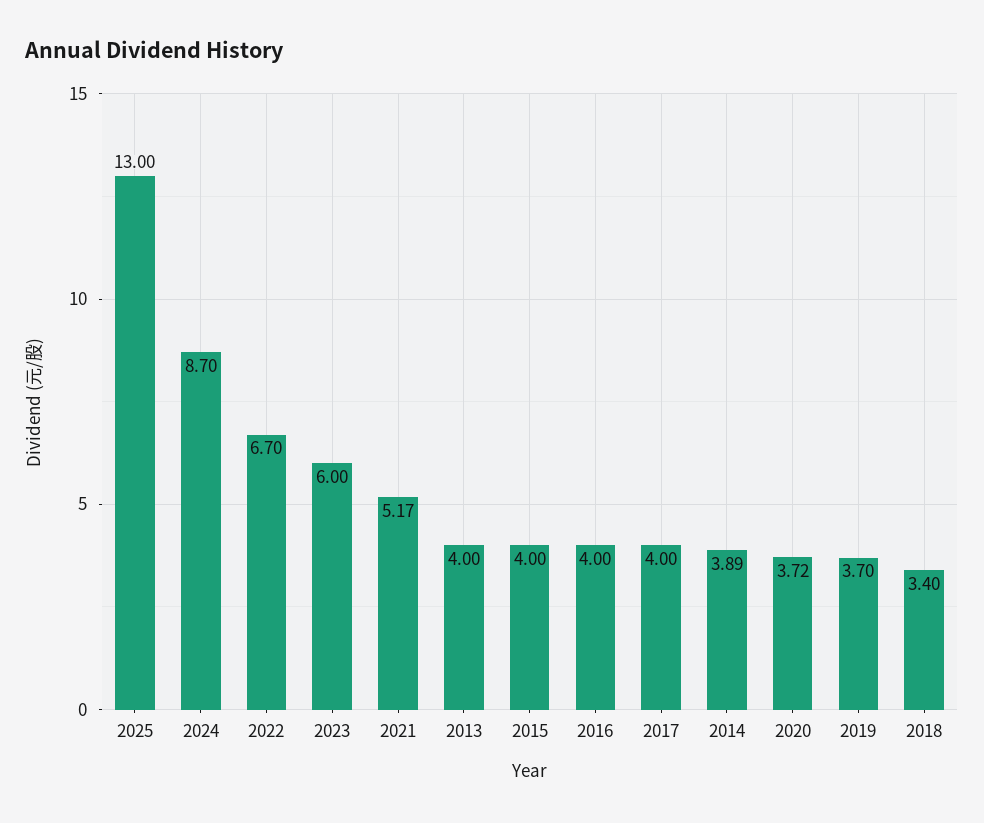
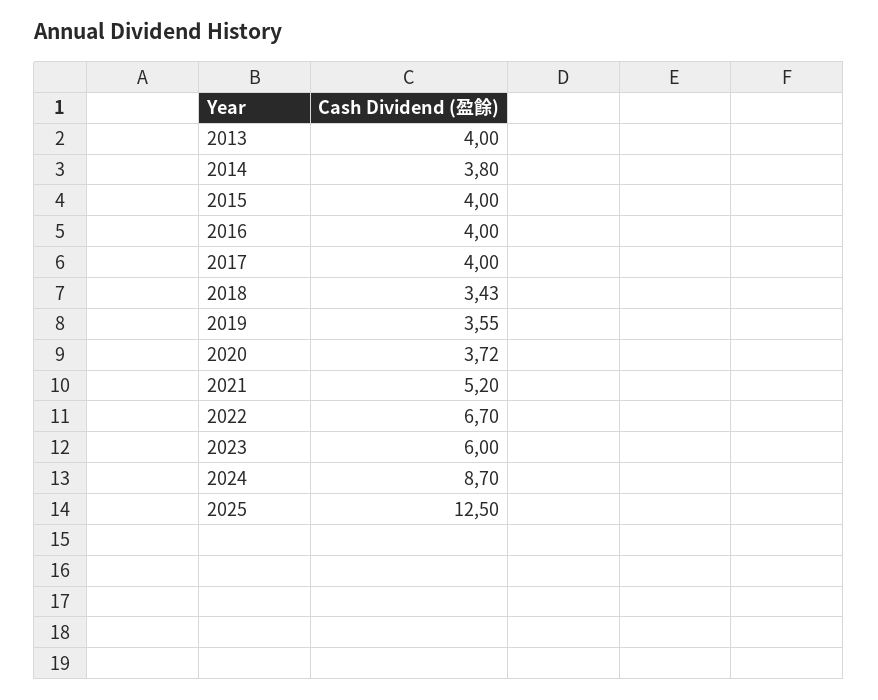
  {
-   "2025": 13,
+   "2025": 12.5,
    "2024": 8.7,
    "2022": 6.7,
    "2023": 6,
-   "2021": 5.17,
+   "2021": 5.2,
    "2013": 4,
    "2015": 4,
    "2016": 4,
    "2017": 4,
-   "2014": 3.89,
+   "2014": 3.8,
    "2020": 3.72,
-   "2019": 3.7,
+   "2019": 3.55,
-   "2018": 3.4
+   "2018": 3.43
  }

